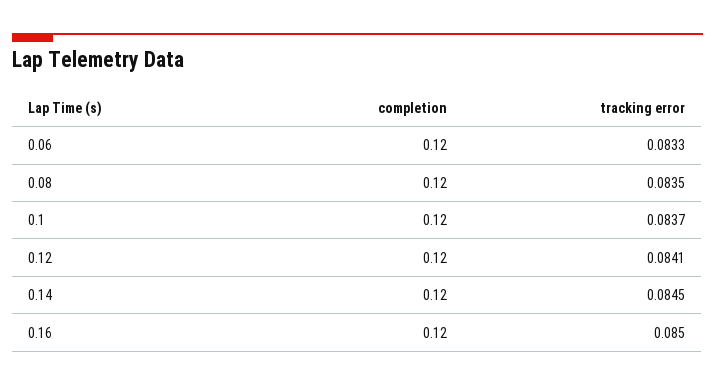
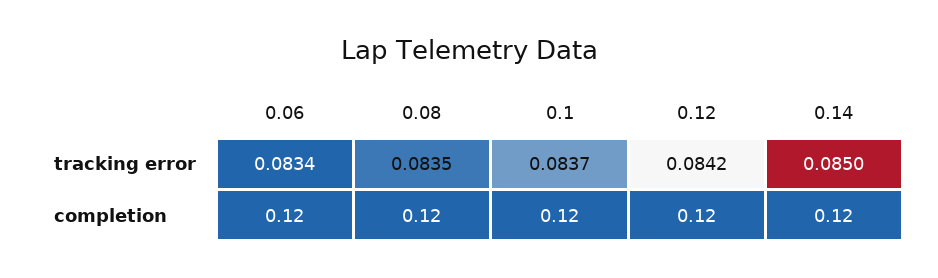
  {
    "completion": {
      "0.06": 0.12,
      "0.08": 0.12,
      "0.1": 0.12,
      "0.12": 0.12,
-     "0.14": 0.12,
+     "0.14": 0.12
-     "0.16": 0.12
    },
    "tracking error": {
-     "0.06": 0.0833,
+     "0.06": 0.0834,
      "0.08": 0.0835,
      "0.1": 0.0837,
-     "0.12": 0.0841,
+     "0.12": 0.0842,
-     "0.14": 0.0845,
+     "0.14": 0.085
-     "0.16": 0.085
    }
  }

